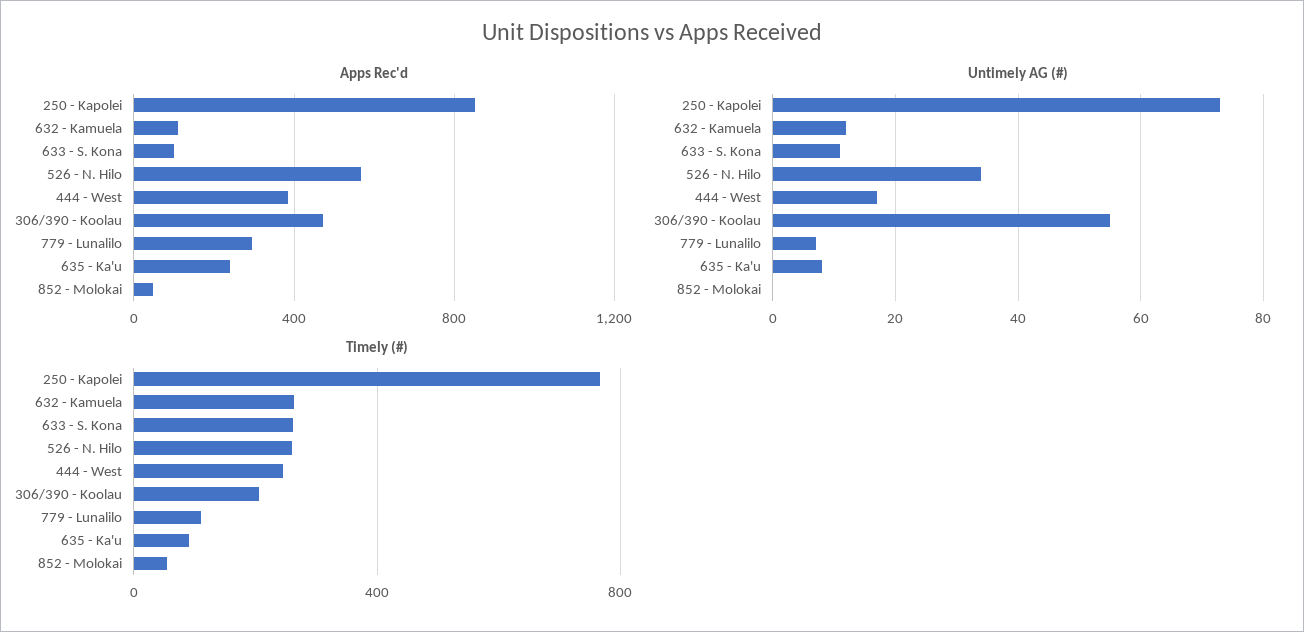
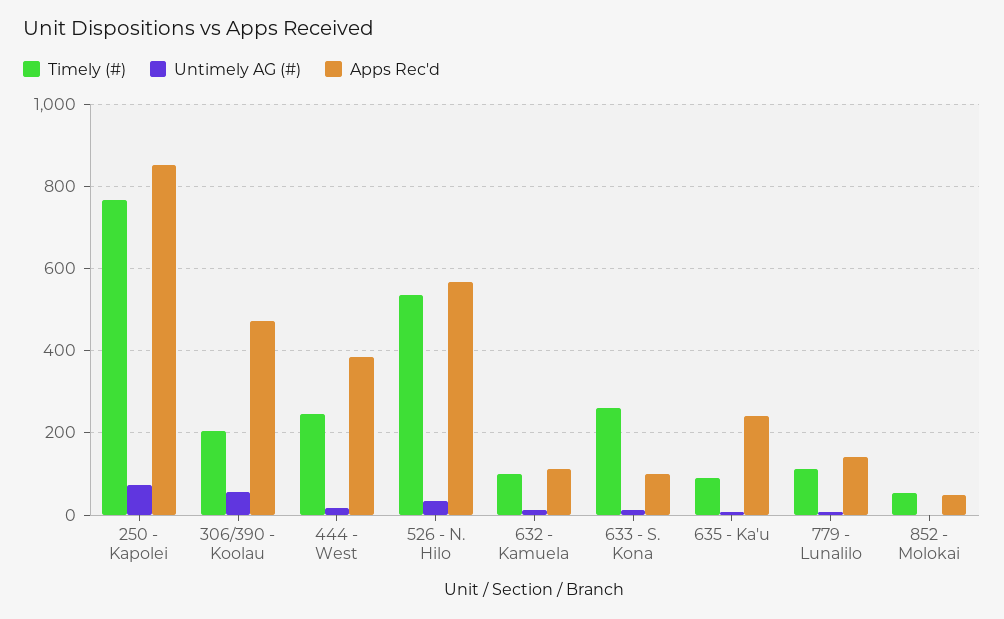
  {
    "Apps Rec'd": {
      "250 - Kapolei": 860,
      "632 - Kamuela": 120,
      "633 - S. Kona": 100,
      "526 - N. Hilo": 560,
      "444 - West": 380,
      "306/390 - Koolau": 480,
-     "779 - Lunalilo": 300,
+     "779 - Lunalilo": 140,
      "635 - Ka'u": 240,
      "852 - Molokai": 40
    },
    "Untimely AG (#)": {
      "250 - Kapolei": 75,
      "632 - Kamuela": 10,
      "633 - S. Kona": 10,
      "526 - N. Hilo": 35,
      "444 - West": 15,
      "306/390 - Koolau": 55,
      "779 - Lunalilo": 5,
      "635 - Ka'u": 10,
      "852 - Molokai": 0
    },
    "Timely (#)": {
      "250 - Kapolei": 760,
-     "632 - Kamuela": 250,
+     "632 - Kamuela": 100,
      "633 - S. Kona": 260,
-     "526 - N. Hilo": 250,
+     "526 - N. Hilo": 540,
      "444 - West": 240,
      "306/390 - Koolau": 200,
      "779 - Lunalilo": 120,
      "635 - Ka'u": 100,
      "852 - Molokai": 60
    }
  }

